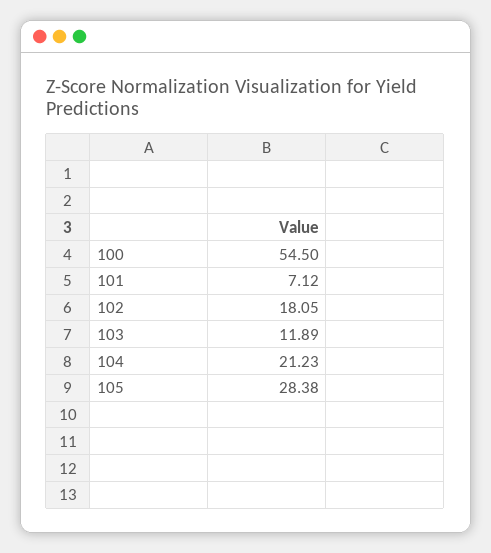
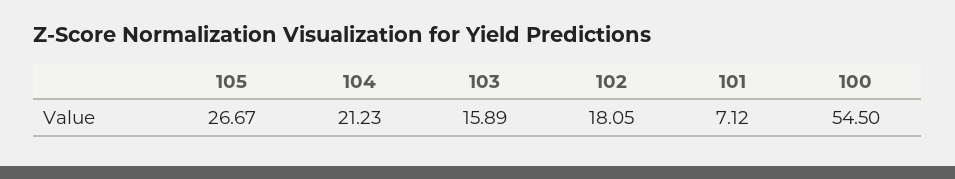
  {
    "100": 54.5,
    "101": 7.12,
    "102": 18.05,
-   "103": 11.89,
+   "103": 15.89,
    "104": 21.23,
-   "105": 28.38
+   "105": 26.67
  }

